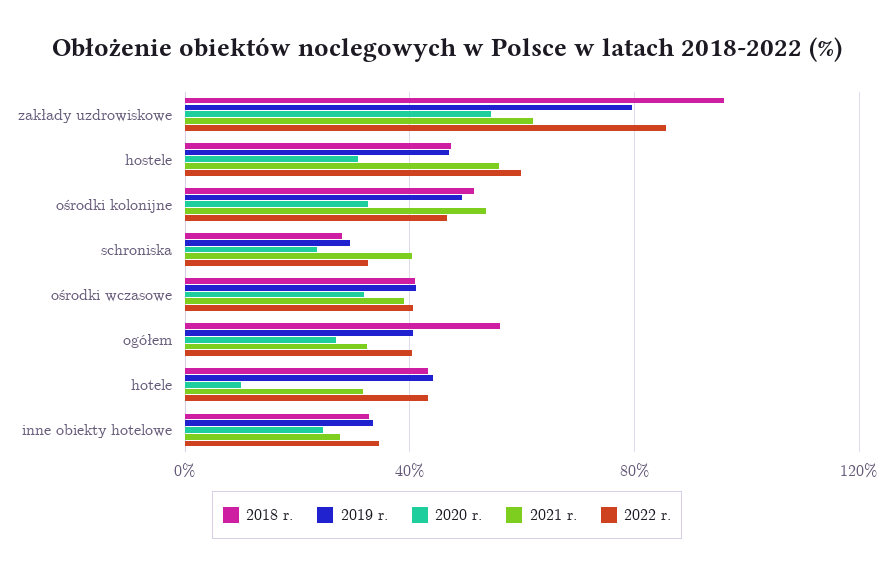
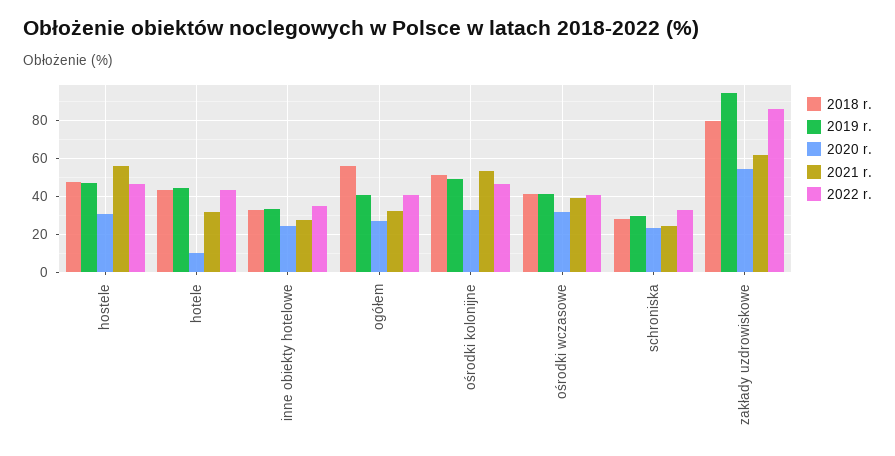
  {
    "2018 r.": {
-     "zakłady uzdrowiskowe": 95,
+     "zakłady uzdrowiskowe": 80,
      "hostele": 45,
      "ośrodki kolonijne": 50,
      "schroniska": 30,
      "ośrodki wczasowe": 40,
      "ogółem": 55,
      "hotele": 45,
      "inne obiekty hotelowe": 35
    },
    "2019 r.": {
-     "zakłady uzdrowiskowe": 80,
+     "zakłady uzdrowiskowe": 95,
      "hostele": 45,
      "ośrodki kolonijne": 50,
      "schroniska": 30,
      "ośrodki wczasowe": 40,
      "ogółem": 40,
      "hotele": 45,
      "inne obiekty hotelowe": 35
    },
    "2020 r.": {
      "zakłady uzdrowiskowe": 55,
      "hostele": 30,
      "ośrodki kolonijne": 35,
      "schroniska": 25,
      "ośrodki wczasowe": 30,
      "ogółem": 25,
      "hotele": 10,
      "inne obiekty hotelowe": 25
    },
    "2021 r.": {
      "zakłady uzdrowiskowe": 60,
      "hostele": 55,
      "ośrodki kolonijne": 55,
-     "schroniska": 40,
+     "schroniska": 25,
      "ośrodki wczasowe": 40,
      "ogółem": 30,
      "hotele": 30,
      "inne obiekty hotelowe": 30
    },
    "2022 r.": {
      "zakłady uzdrowiskowe": 85,
-     "hostele": 60,
+     "hostele": 45,
      "ośrodki kolonijne": 45,
      "schroniska": 35,
      "ośrodki wczasowe": 40,
      "ogółem": 40,
      "hotele": 45,
      "inne obiekty hotelowe": 35
    }
  }

